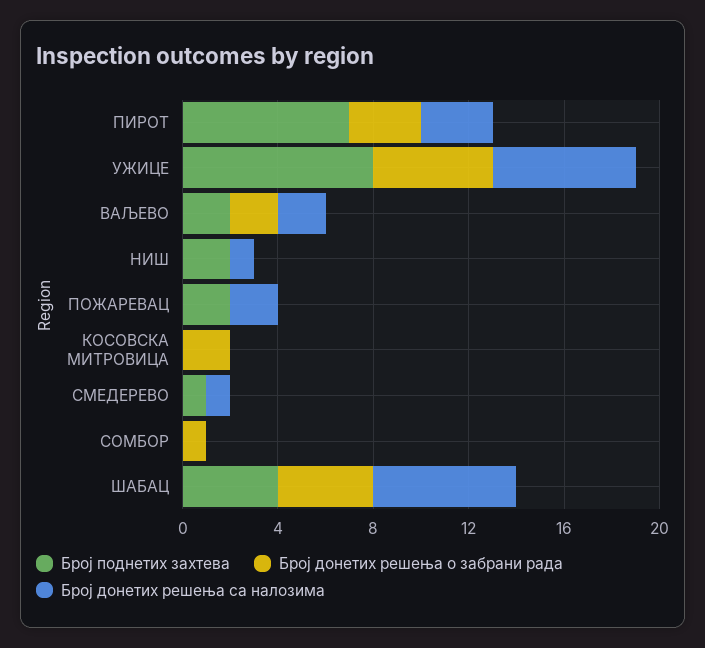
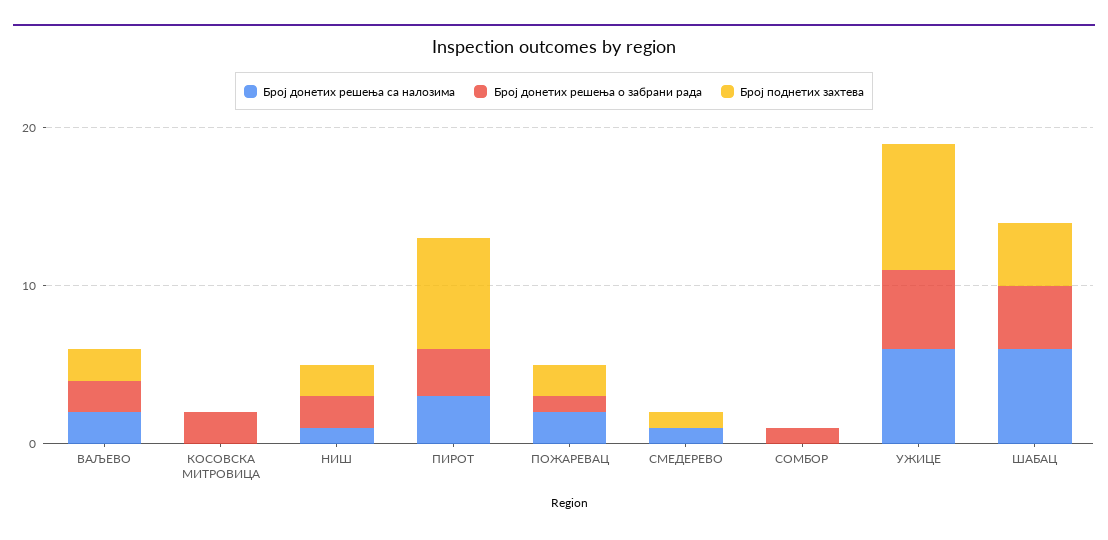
  {
    "Број поднетих захтева": {
      "ПИРОТ": 7,
      "УЖИЦЕ": 8,
      "ВАЉЕВО": 2,
      "НИШ": 2,
      "ПОЖАРЕВАЦ": 2,
      "КОСОВСКА МИТРОВИЦА": 0,
      "СМЕДЕРЕВО": 1,
      "СОМБОР": 0,
      "ШАБАЦ": 4
    },
    "Број донетих решења о забрани рада": {
      "ПИРОТ": 3,
      "УЖИЦЕ": 5,
      "ВАЉЕВО": 2,
-     "НИШ": 0,
+     "НИШ": 2,
-     "ПОЖАРЕВАЦ": 0,
+     "ПОЖАРЕВАЦ": 1,
      "КОСОВСКА МИТРОВИЦА": 2,
      "СМЕДЕРЕВО": 0,
      "СОМБОР": 1,
      "ШАБАЦ": 4
    },
    "Број донетих решења са налозима": {
      "ПИРОТ": 3,
      "УЖИЦЕ": 6,
      "ВАЉЕВО": 2,
      "НИШ": 1,
      "ПОЖАРЕВАЦ": 2,
      "КОСОВСКА МИТРОВИЦА": 0,
      "СМЕДЕРЕВО": 1,
      "СОМБОР": 0,
      "ШАБАЦ": 6
    }
  }

